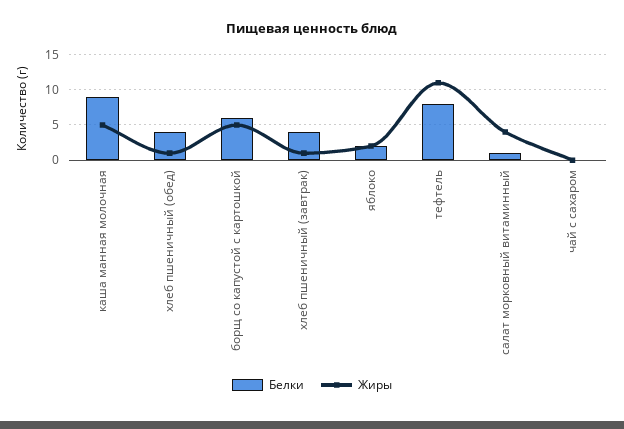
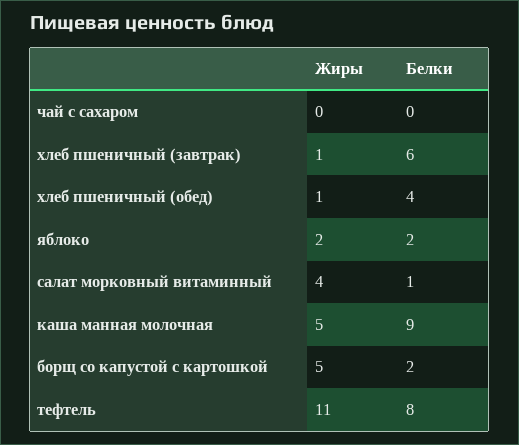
  {
    "Белки": {
      "каша манная молочная": 9,
      "хлеб пшеничный (обед)": 4,
-     "борщ со капустой с картошкой": 6,
+     "борщ со капустой с картошкой": 2,
-     "хлеб пшеничный (завтрак)": 4,
+     "хлеб пшеничный (завтрак)": 6,
      "яблоко": 2,
      "тефтель": 8,
      "салат морковный витаминный": 1,
      "чай с сахаром": 0
    },
    "Жиры": {
      "каша манная молочная": 5,
      "хлеб пшеничный (обед)": 1,
      "борщ со капустой с картошкой": 5,
      "хлеб пшеничный (завтрак)": 1,
      "яблоко": 2,
      "тефтель": 11,
      "салат морковный витаминный": 4,
      "чай с сахаром": 0
    }
  }

